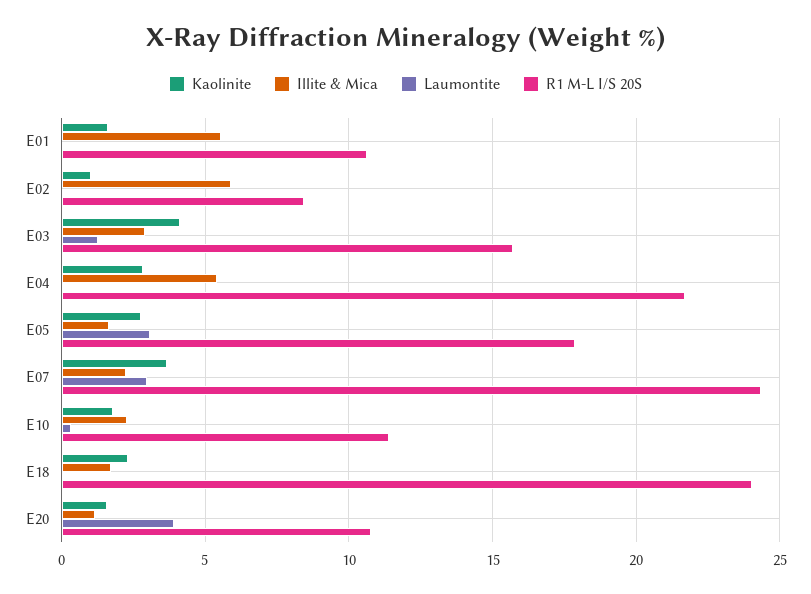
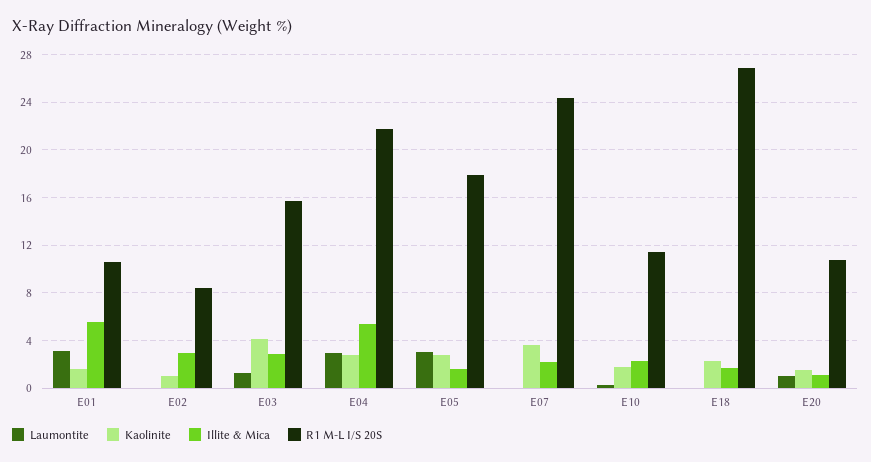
  {
    "Kaolinite": {
      "E01": 1.5,
      "E02": 1,
      "E03": 4,
      "E04": 3,
      "E05": 3,
      "E07": 3.5,
      "E10": 2,
      "E18": 2.5,
      "E20": 1.5
    },
    "Illite & Mica": {
      "E01": 5.5,
-     "E02": 6,
+     "E02": 3,
      "E03": 3,
      "E04": 5.5,
      "E05": 1.5,
      "E07": 2,
      "E10": 2.5,
      "E18": 1.5,
      "E20": 1
    },
    "Laumontite": {
-     "E01": 0,
+     "E01": 3,
      "E02": 0,
      "E03": 1.5,
-     "E04": 0,
+     "E04": 3,
      "E05": 3,
-     "E07": 3,
+     "E07": 0,
      "E10": 0.5,
      "E18": 0,
-     "E20": 4
+     "E20": 1
    },
    "R1 M-L I/S 20S": {
      "E01": 10.5,
      "E02": 8.5,
      "E03": 15.5,
      "E04": 21.5,
      "E05": 18,
      "E07": 24.5,
      "E10": 11.5,
-     "E18": 24,
+     "E18": 27,
      "E20": 11
    }
  }

